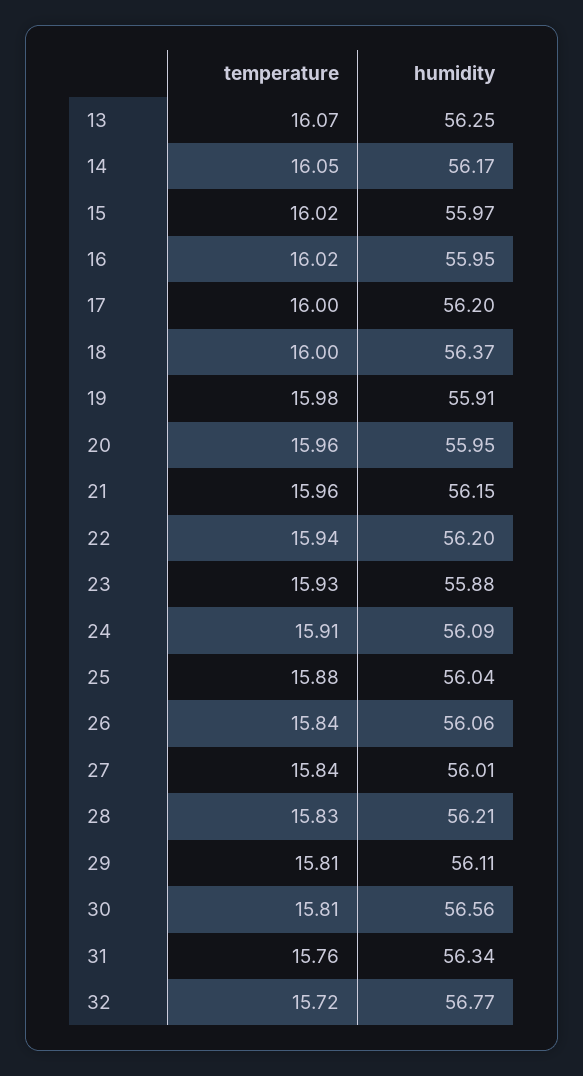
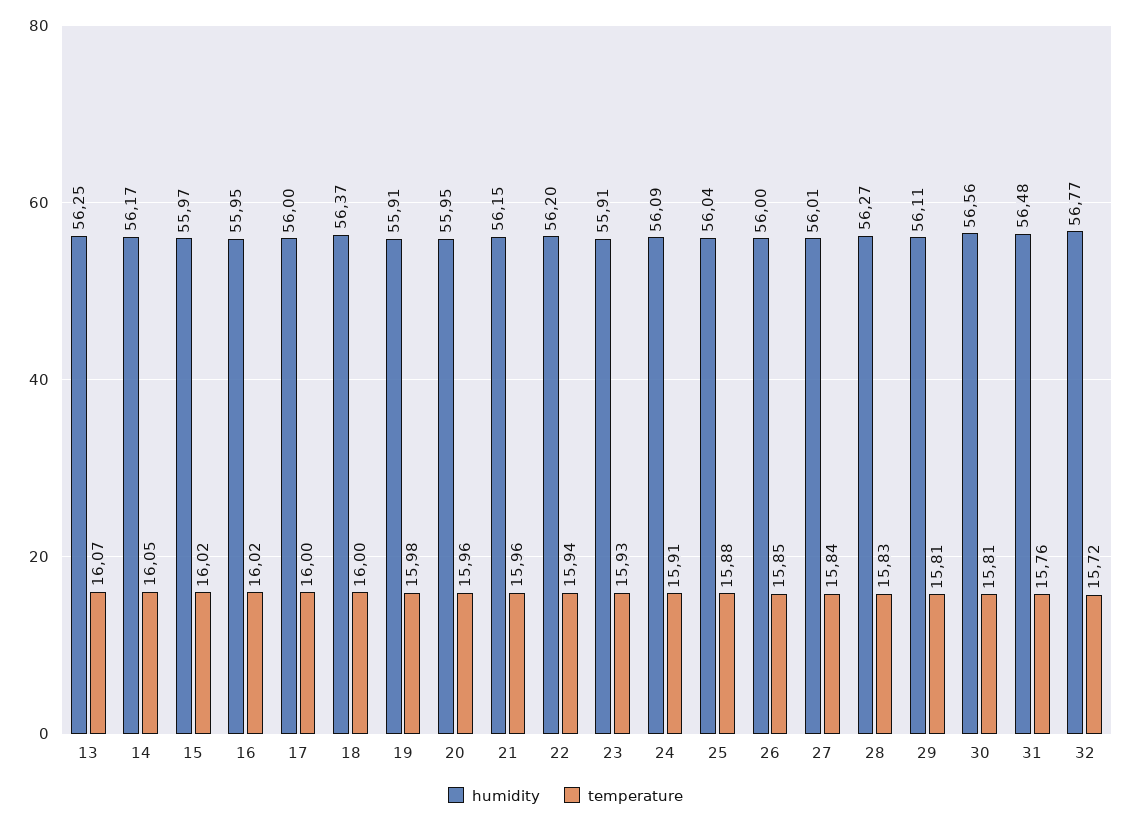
  {
    "temperature": {
      "13": 16.07,
      "14": 16.05,
      "15": 16.02,
      "16": 16.02,
      "17": 16,
      "18": 16,
      "19": 15.98,
      "20": 15.96,
      "21": 15.96,
      "22": 15.94,
      "23": 15.93,
      "24": 15.91,
      "25": 15.88,
-     "26": 15.84,
+     "26": 15.85,
      "27": 15.84,
      "28": 15.83,
      "29": 15.81,
      "30": 15.81,
      "31": 15.76,
      "32": 15.72
    },
    "humidity": {
      "13": 56.25,
      "14": 56.17,
      "15": 55.97,
      "16": 55.95,
-     "17": 56.2,
+     "17": 56,
      "18": 56.37,
      "19": 55.91,
      "20": 55.95,
      "21": 56.15,
      "22": 56.2,
-     "23": 55.88,
+     "23": 55.91,
      "24": 56.09,
      "25": 56.04,
-     "26": 56.06,
+     "26": 56,
      "27": 56.01,
-     "28": 56.21,
+     "28": 56.27,
      "29": 56.11,
      "30": 56.56,
-     "31": 56.34,
+     "31": 56.48,
      "32": 56.77
    }
  }

